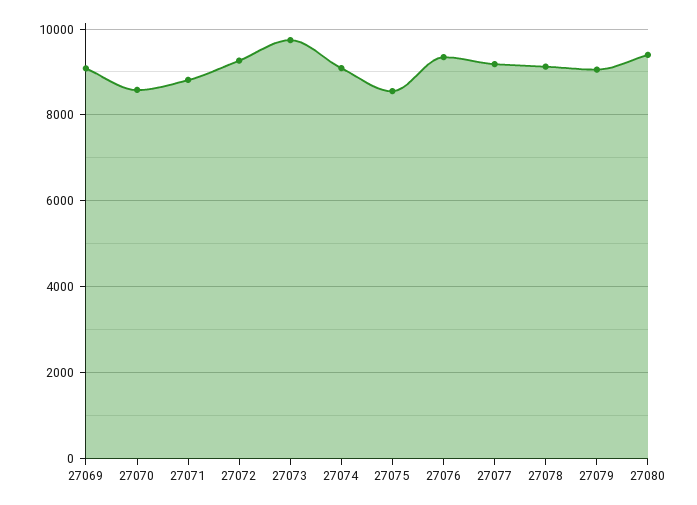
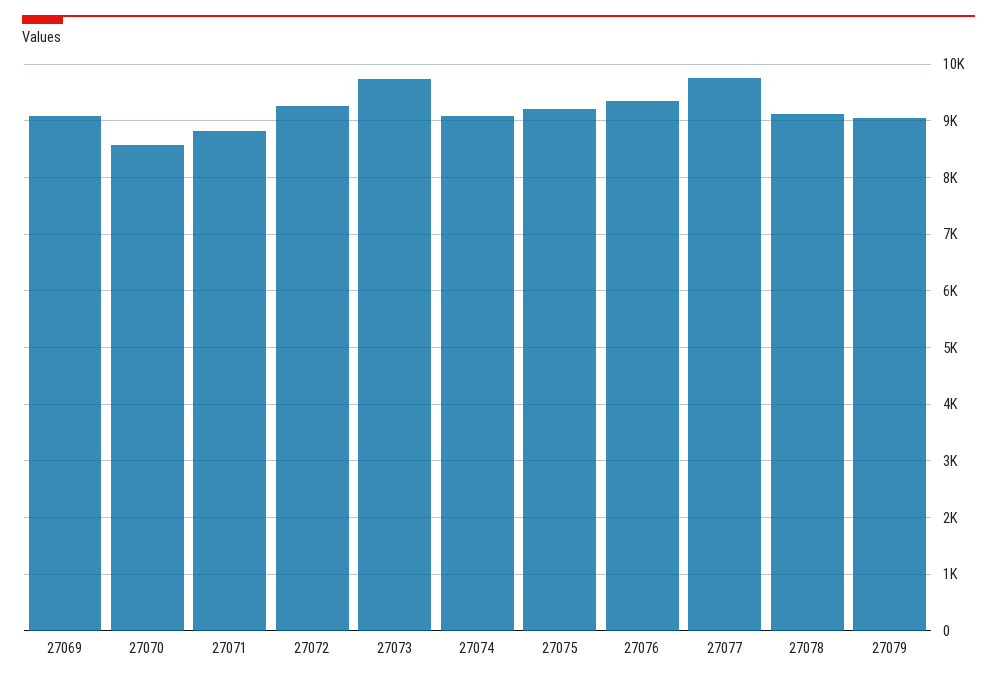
  {
    "27069": 9000,
    "27070": 8600,
    "27071": 8800,
    "27072": 9200,
    "27073": 9800,
    "27074": 9000,
-   "27075": 8600,
+   "27075": 9200,
    "27076": 9400,
-   "27077": 9200,
+   "27077": 9800,
    "27078": 9200,
-   "27079": 9000,
+   "27079": 9000
-   "27080": 9400
  }

